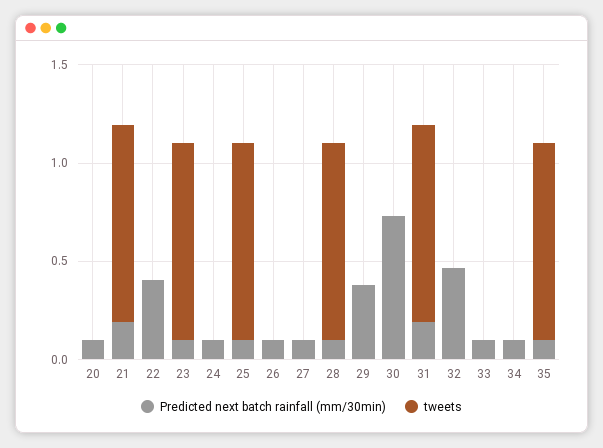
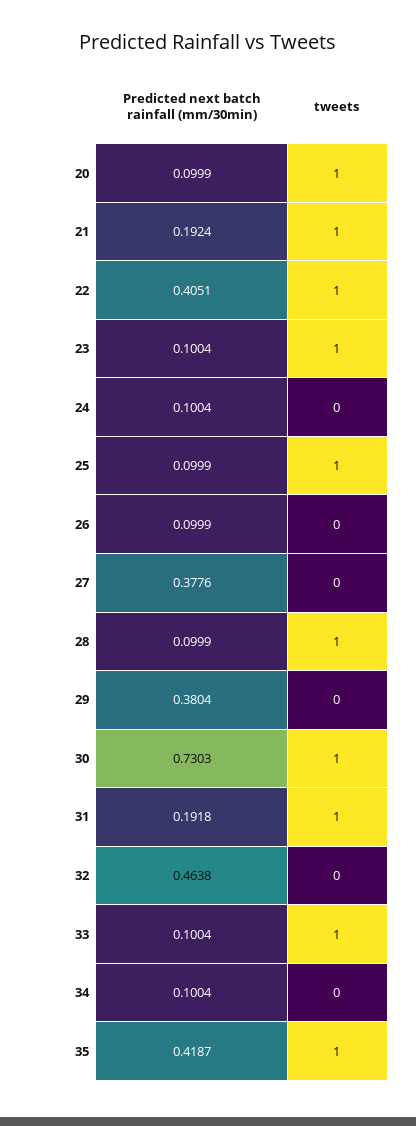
  {
    "Predicted next batch rainfall (mm/30min)": {
      "20": 0.0999,
      "21": 0.1924,
      "22": 0.4051,
      "23": 0.1004,
      "24": 0.1004,
      "25": 0.0999,
      "26": 0.0999,
-     "27": 0.1,
+     "27": 0.3776,
      "28": 0.0999,
      "29": 0.3804,
      "30": 0.7303,
      "31": 0.1918,
      "32": 0.4638,
      "33": 0.1004,
      "34": 0.1004,
-     "35": 0.1
+     "35": 0.4187
    },
    "tweets": {
-     "20": 0,
+     "20": 1,
      "21": 1,
-     "22": 0,
+     "22": 1,
      "23": 1,
      "24": 0,
      "25": 1,
      "26": 0,
      "27": 0,
      "28": 1,
      "29": 0,
-     "30": 0,
+     "30": 1,
      "31": 1,
      "32": 0,
-     "33": 0,
+     "33": 1,
      "34": 0,
      "35": 1
    }
  }

